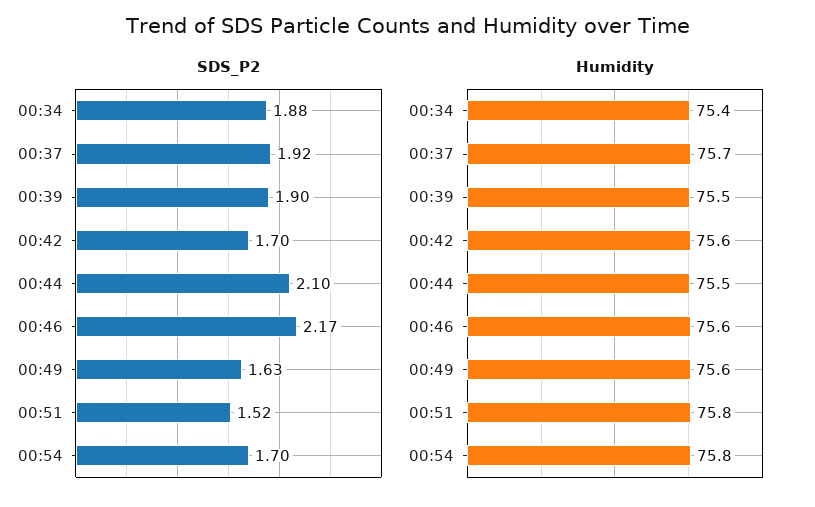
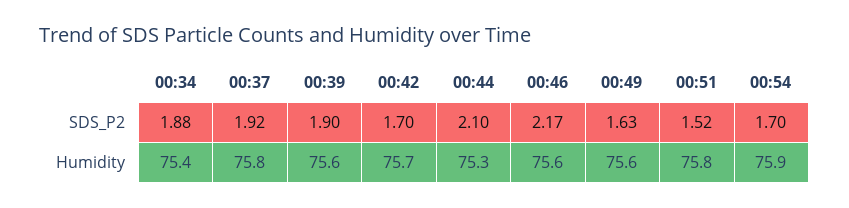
  {
    "SDS_P2": {
      "00:34": 1.88,
      "00:37": 1.92,
      "00:39": 1.9,
      "00:42": 1.7,
      "00:44": 2.1,
      "00:46": 2.17,
      "00:49": 1.63,
      "00:51": 1.52,
      "00:54": 1.7
    },
    "Humidity": {
      "00:34": 75.4,
-     "00:37": 75.7,
+     "00:37": 75.8,
-     "00:39": 75.5,
+     "00:39": 75.6,
-     "00:42": 75.6,
+     "00:42": 75.7,
-     "00:44": 75.5,
+     "00:44": 75.3,
      "00:46": 75.6,
      "00:49": 75.6,
      "00:51": 75.8,
-     "00:54": 75.8
+     "00:54": 75.9
    }
  }

